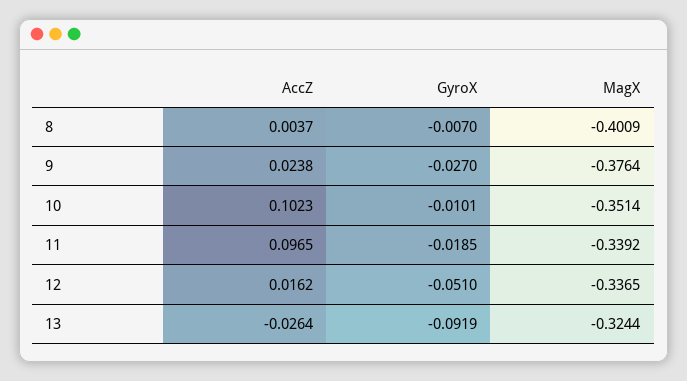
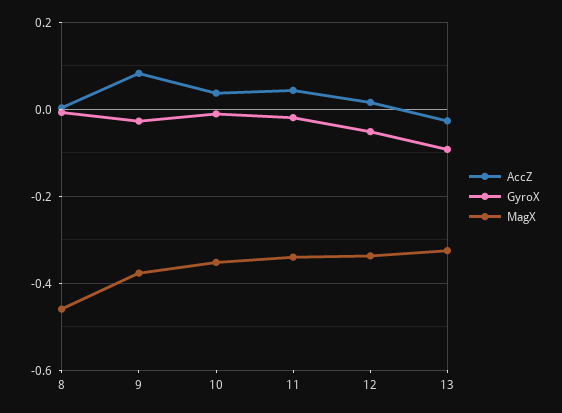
  {
    "AccZ": {
      "8": 0.0037,
-     "9": 0.0238,
+     "9": 0.08,
-     "10": 0.1023,
+     "10": 0.04,
-     "11": 0.0965,
+     "11": 0.04,
      "12": 0.0162,
      "13": -0.0264
    },
    "GyroX": {
      "8": -0.007,
      "9": -0.027,
      "10": -0.0101,
      "11": -0.0185,
      "12": -0.051,
      "13": -0.0919
    },
    "MagX": {
-     "8": -0.4009,
+     "8": -0.46,
      "9": -0.3764,
      "10": -0.3514,
      "11": -0.3392,
      "12": -0.3365,
      "13": -0.3244
    }
  }

